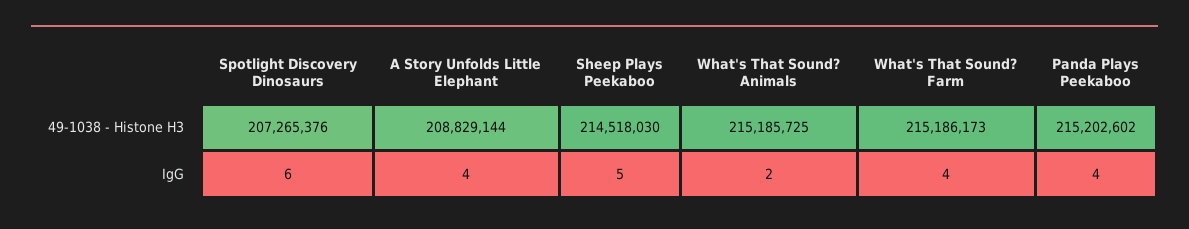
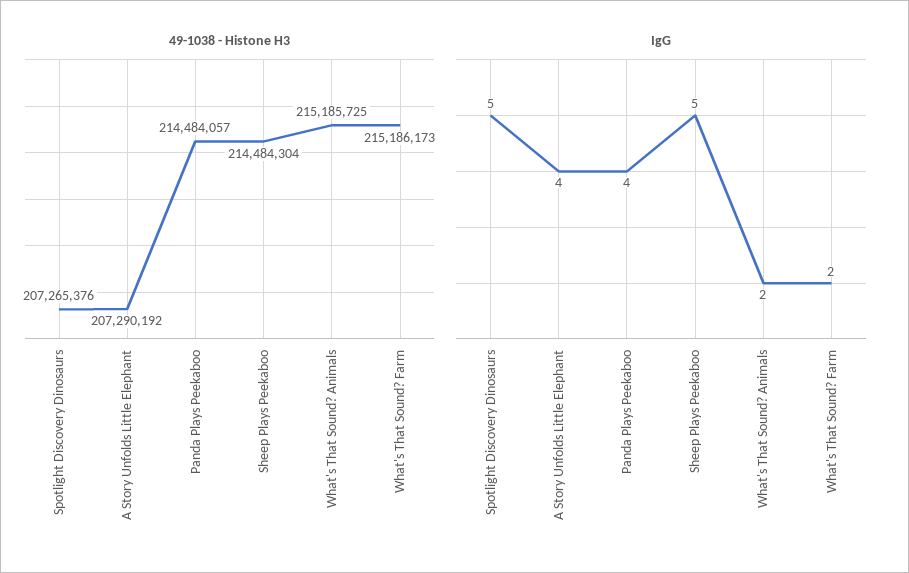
  {
    "49-1038 - Histone H3": {
      "Spotlight Discovery Dinosaurs": 207265376,
-     "A Story Unfolds Little Elephant": 208829144,
+     "A Story Unfolds Little Elephant": 207290192,
-     "Sheep Plays Peekaboo": 214518030,
+     "Sheep Plays Peekaboo": 214484304,
      "What's That Sound? Animals": 215185725,
      "What's That Sound? Farm": 215186173,
-     "Panda Plays Peekaboo": 215202602
+     "Panda Plays Peekaboo": 214484057
    },
    "IgG": {
-     "Spotlight Discovery Dinosaurs": 6,
+     "Spotlight Discovery Dinosaurs": 5,
      "A Story Unfolds Little Elephant": 4,
      "Sheep Plays Peekaboo": 5,
      "What's That Sound? Animals": 2,
-     "What's That Sound? Farm": 4,
+     "What's That Sound? Farm": 2,
      "Panda Plays Peekaboo": 4
    }
  }

